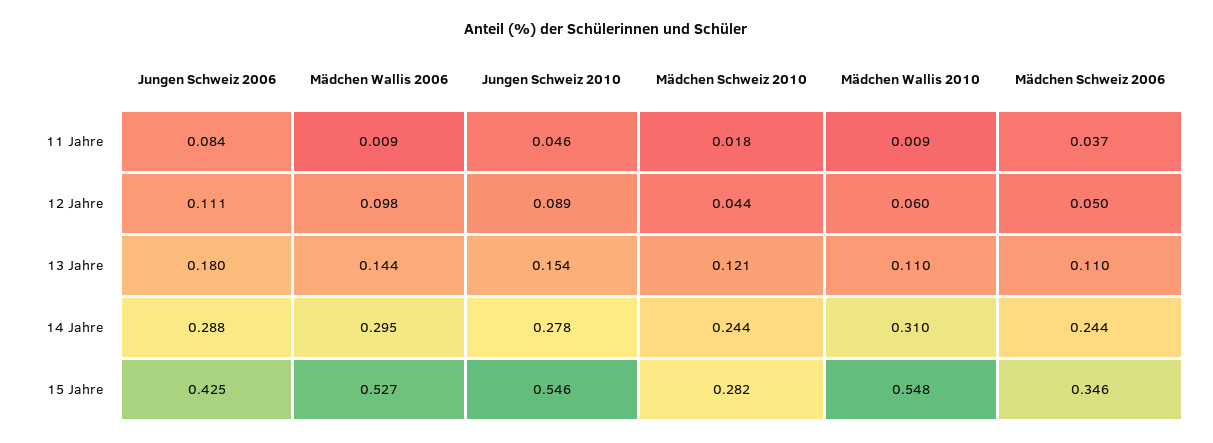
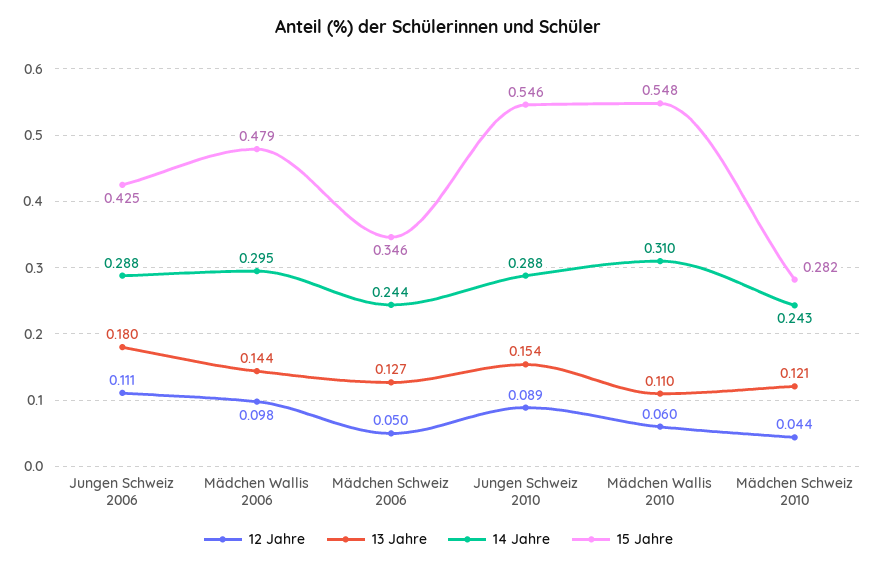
  {
-   "11 Jahre": {
-     "Jungen Schweiz 2006": 0.084,
-     "Mädchen Wallis 2006": 0.009,
-     "Jungen Schweiz 2010": 0.046,
-     "Mädchen Schweiz 2010": 0.018,
-     "Mädchen Wallis 2010": 0.009,
-     "Mädchen Schweiz 2006": 0.037
-   },
    "12 Jahre": {
      "Jungen Schweiz 2006": 0.111,
      "Mädchen Wallis 2006": 0.098,
      "Jungen Schweiz 2010": 0.089,
      "Mädchen Schweiz 2010": 0.044,
      "Mädchen Wallis 2010": 0.06,
      "Mädchen Schweiz 2006": 0.05
    },
    "13 Jahre": {
      "Jungen Schweiz 2006": 0.18,
      "Mädchen Wallis 2006": 0.144,
      "Jungen Schweiz 2010": 0.154,
      "Mädchen Schweiz 2010": 0.121,
      "Mädchen Wallis 2010": 0.11,
-     "Mädchen Schweiz 2006": 0.11
+     "Mädchen Schweiz 2006": 0.127
    },
    "14 Jahre": {
      "Jungen Schweiz 2006": 0.288,
      "Mädchen Wallis 2006": 0.295,
-     "Jungen Schweiz 2010": 0.278,
+     "Jungen Schweiz 2010": 0.288,
-     "Mädchen Schweiz 2010": 0.244,
+     "Mädchen Schweiz 2010": 0.243,
      "Mädchen Wallis 2010": 0.31,
      "Mädchen Schweiz 2006": 0.244
    },
    "15 Jahre": {
      "Jungen Schweiz 2006": 0.425,
-     "Mädchen Wallis 2006": 0.527,
+     "Mädchen Wallis 2006": 0.479,
      "Jungen Schweiz 2010": 0.546,
      "Mädchen Schweiz 2010": 0.282,
      "Mädchen Wallis 2010": 0.548,
      "Mädchen Schweiz 2006": 0.346
    }
  }

